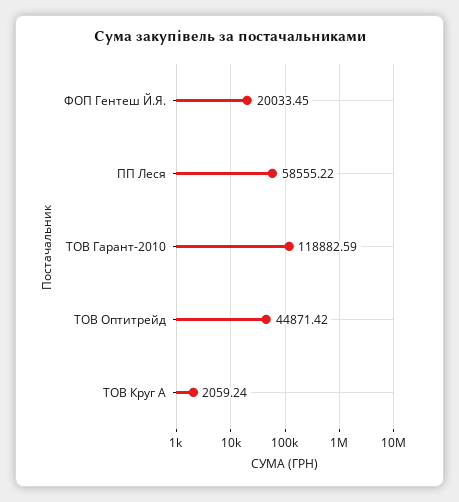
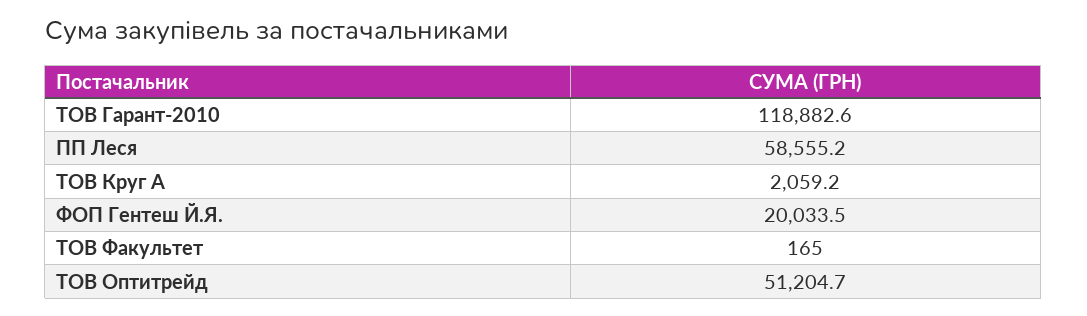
  {
    "ФОП Гентеш Й.Я.": 20033.45,
    "ПП Леся": 58555.22,
    "ТОВ Гарант-2010": 118882.59,
-   "ТОВ Оптитрейд": 44871.42,
+   "ТОВ Оптитрейд": 51204.7,
-   "ТОВ Круг А": 2059.24
+   "ТОВ Круг А": 2059.24,
+   "ТОВ Факультет": 165
  }

